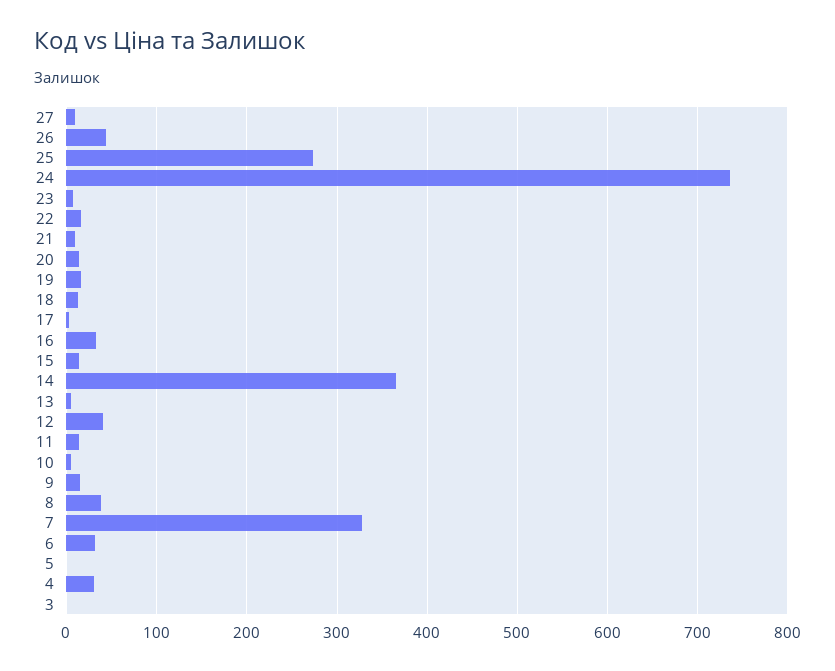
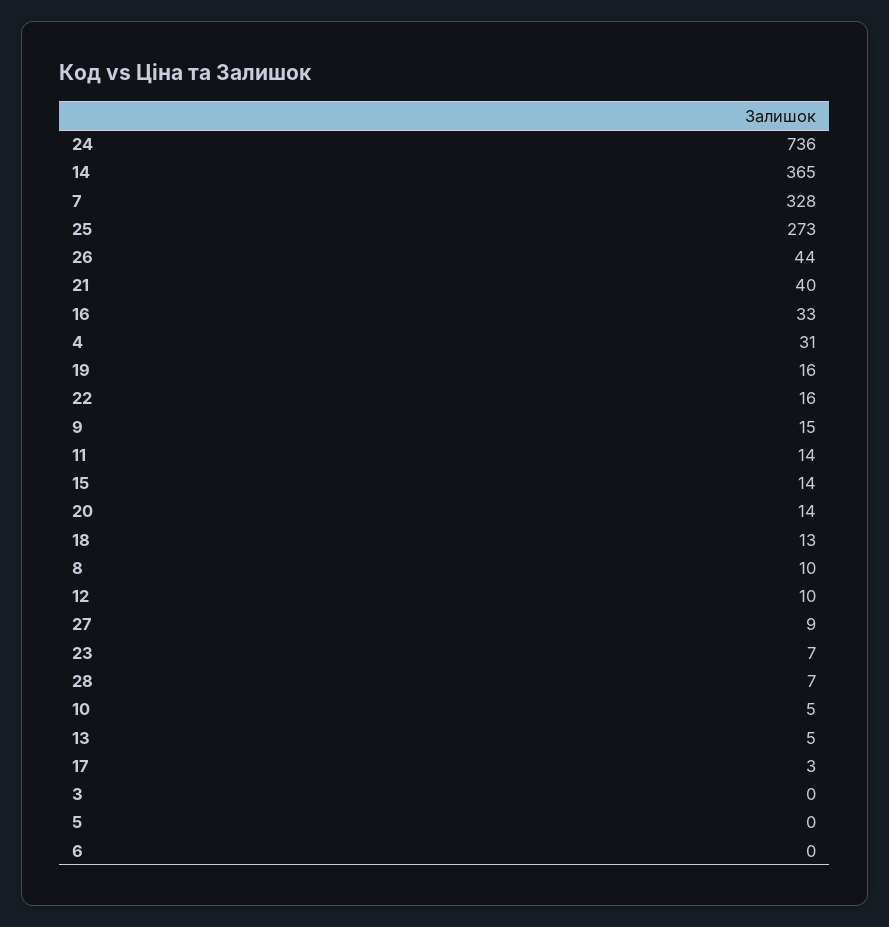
  {
    "27": 9,
    "26": 44,
    "25": 273,
    "24": 736,
    "23": 7,
    "22": 16,
-   "21": 10,
+   "21": 40,
    "20": 14,
    "19": 16,
    "18": 13,
    "17": 3,
    "16": 33,
    "15": 14,
    "14": 365,
    "13": 5,
-   "12": 40,
+   "12": 10,
    "11": 14,
    "10": 5,
    "9": 15,
-   "8": 40,
+   "8": 10,
    "7": 328,
-   "6": 30,
+   "6": 0,
    "5": 0,
    "4": 31,
-   "3": 0
+   "3": 0,
+   "28": 7
  }

